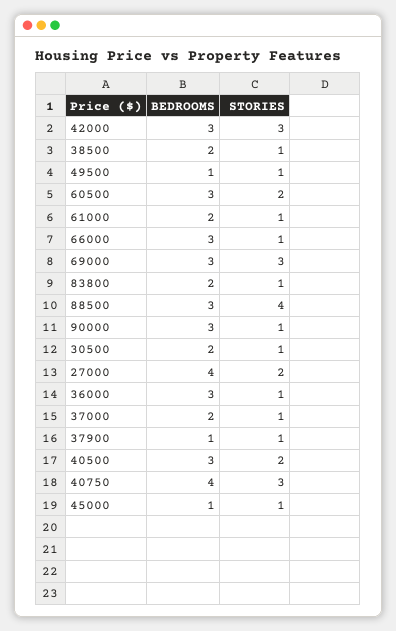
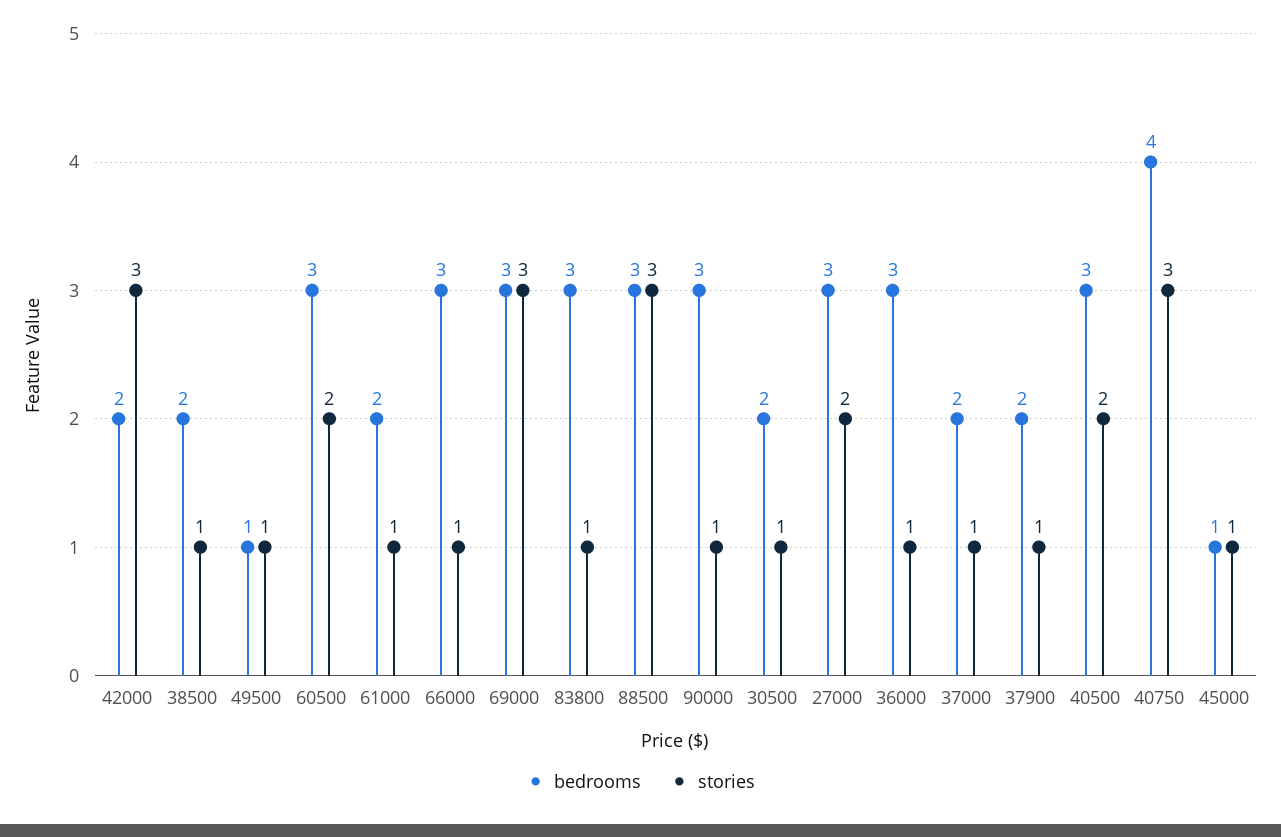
  {
    "BEDROOMS": {
-     "42000": 3,
+     "42000": 2,
      "38500": 2,
      "49500": 1,
      "60500": 3,
      "61000": 2,
      "66000": 3,
      "69000": 3,
-     "83800": 2,
+     "83800": 3,
      "88500": 3,
      "90000": 3,
      "30500": 2,
-     "27000": 4,
+     "27000": 3,
      "36000": 3,
      "37000": 2,
-     "37900": 1,
+     "37900": 2,
      "40500": 3,
      "40750": 4,
      "45000": 1
    },
    "STORIES": {
      "42000": 3,
      "38500": 1,
      "49500": 1,
      "60500": 2,
      "61000": 1,
      "66000": 1,
      "69000": 3,
      "83800": 1,
-     "88500": 4,
+     "88500": 3,
      "90000": 1,
      "30500": 1,
      "27000": 2,
      "36000": 1,
      "37000": 1,
      "37900": 1,
      "40500": 2,
      "40750": 3,
      "45000": 1
    }
  }

